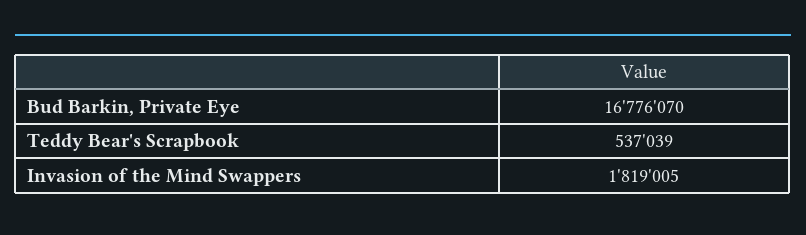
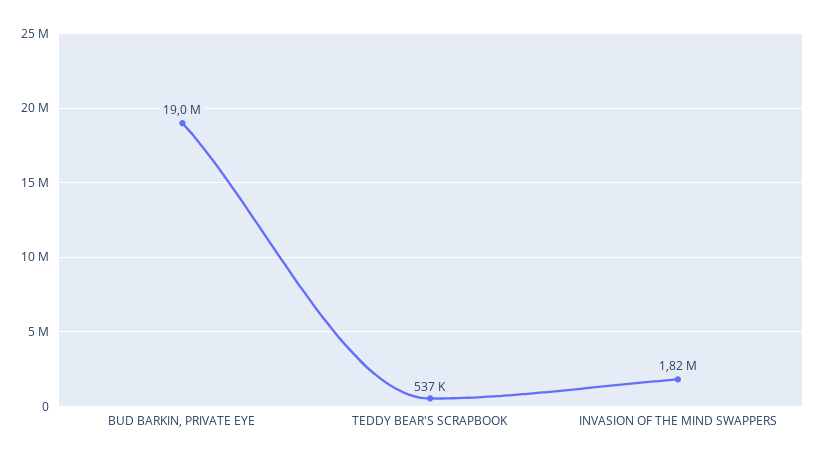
  {
-   "Bud Barkin, Private Eye": 16776070,
+   "Bud Barkin, Private Eye": 19000000,
    "Teddy Bear's Scrapbook": 537039,
    "Invasion of the Mind Swappers": 1819005
  }

